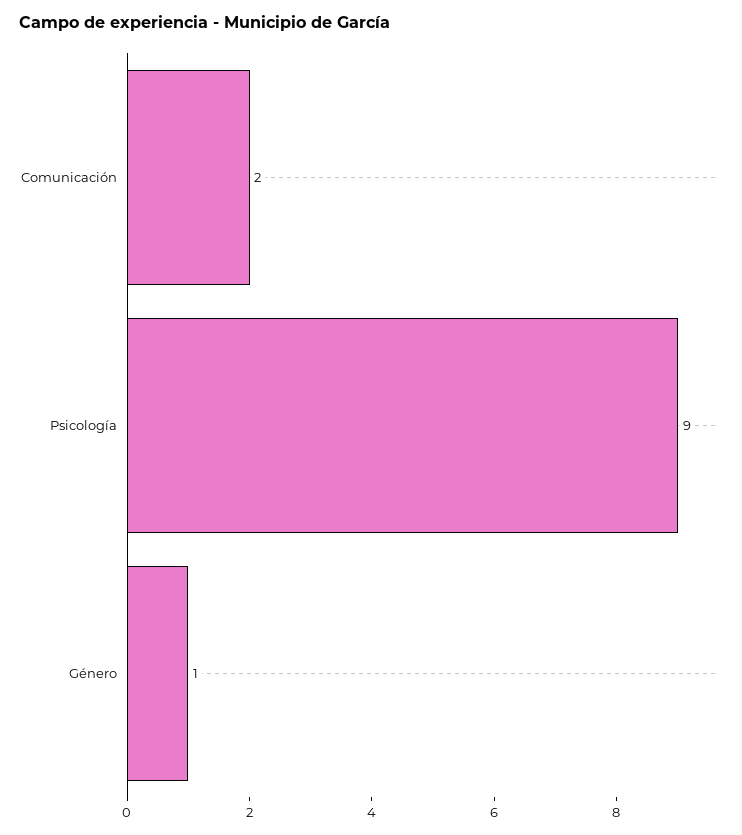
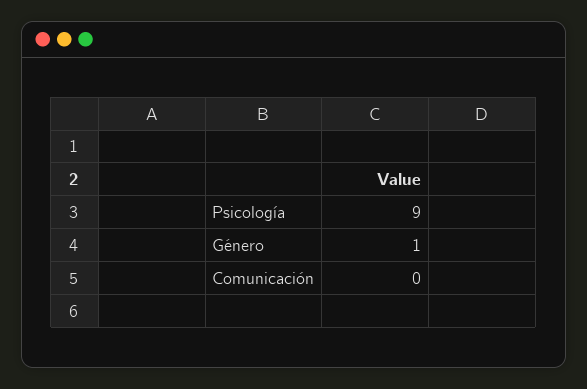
  {
-   "Comunicación": 2,
+   "Comunicación": 0,
    "Psicología": 9,
    "Género": 1
  }

